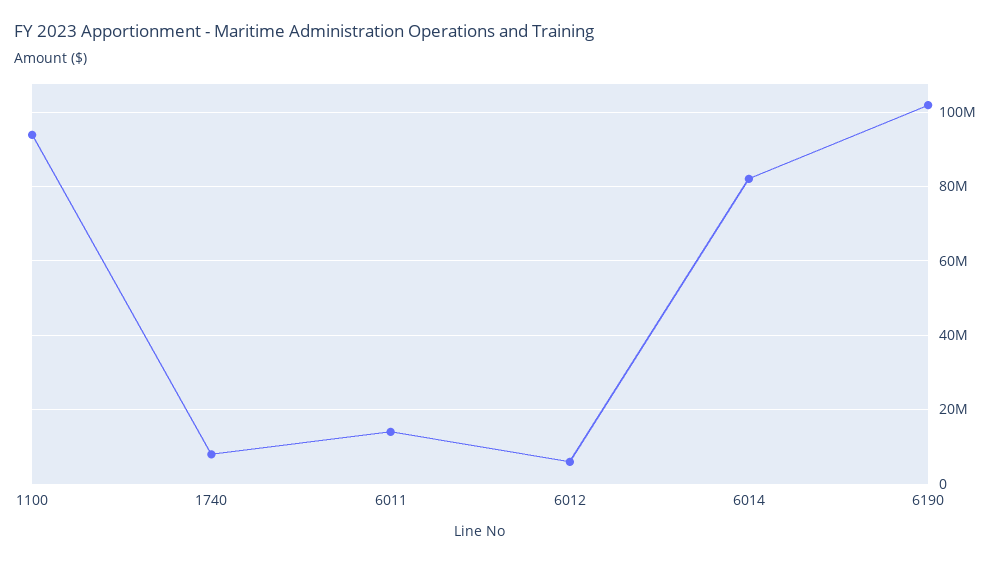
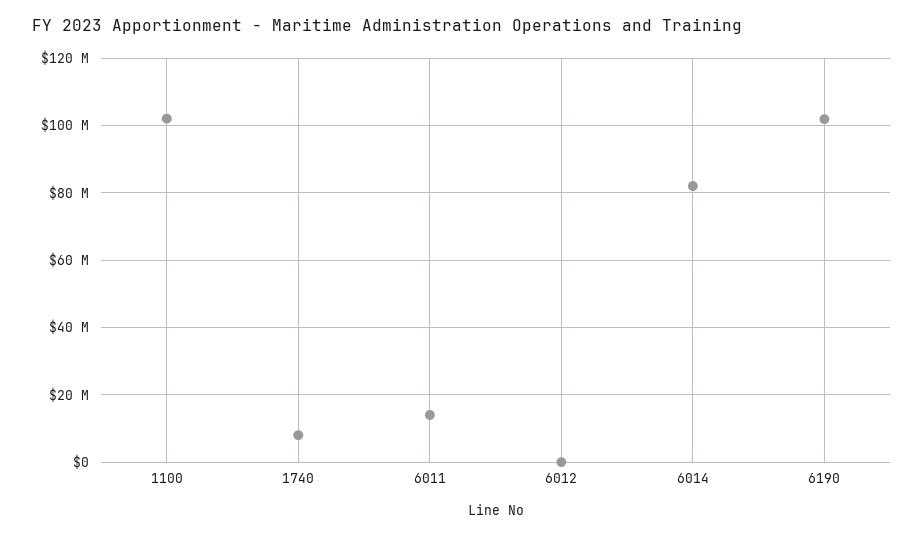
  {
-   "1100": 94000000,
+   "1100": 102000000,
    "1740": 8000000,
    "6011": 14000000,
-   "6012": 6000000,
+   "6012": 0,
    "6014": 82000000,
    "6190": 102000000
  }

